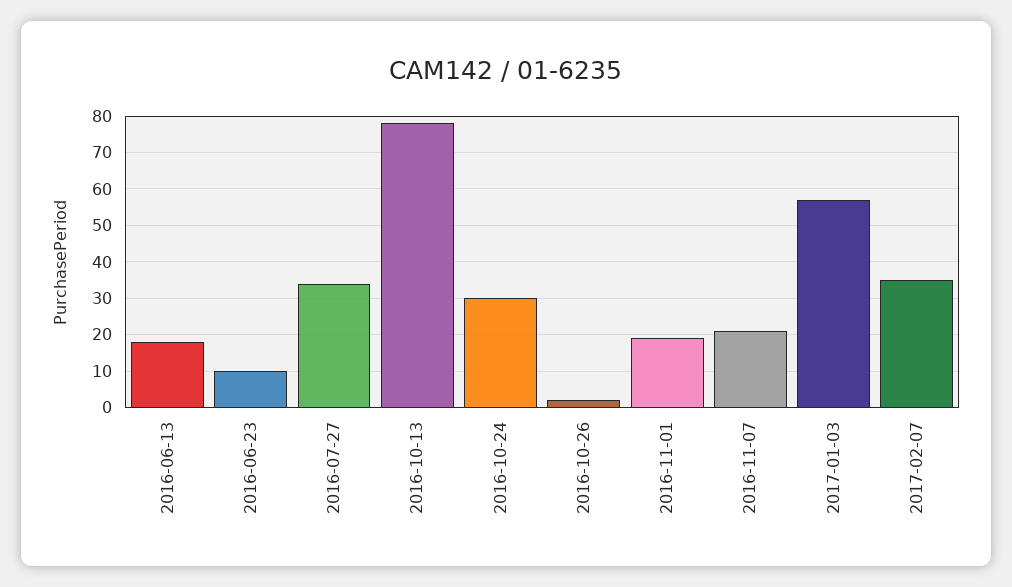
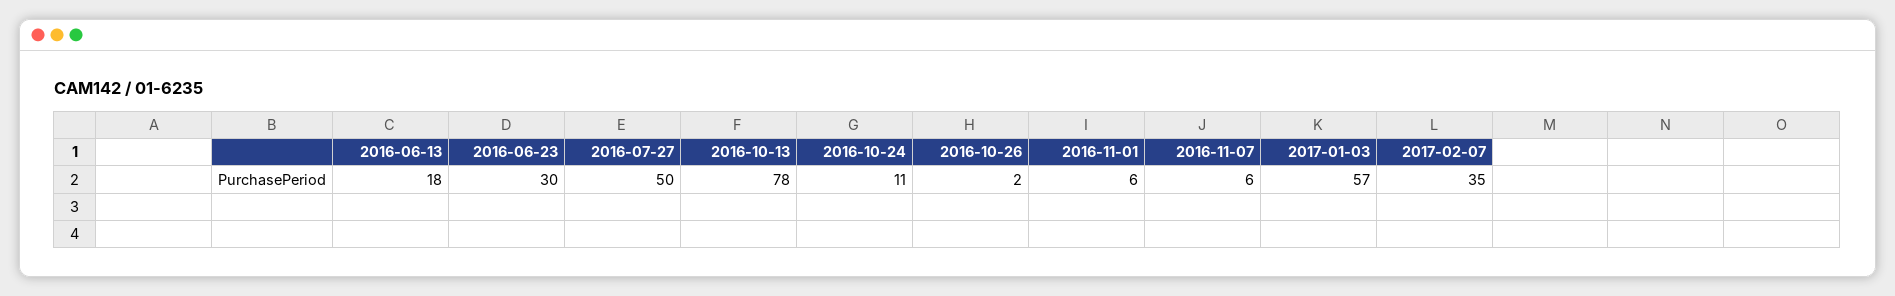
  {
    "2016-06-13": 18,
-   "2016-06-23": 10,
+   "2016-06-23": 30,
-   "2016-07-27": 35,
+   "2016-07-27": 50,
    "2016-10-13": 78,
-   "2016-10-24": 30,
+   "2016-10-24": 11,
    "2016-10-26": 2,
-   "2016-11-01": 20,
+   "2016-11-01": 6,
-   "2016-11-07": 20,
+   "2016-11-07": 6,
    "2017-01-03": 57,
    "2017-02-07": 35
  }

